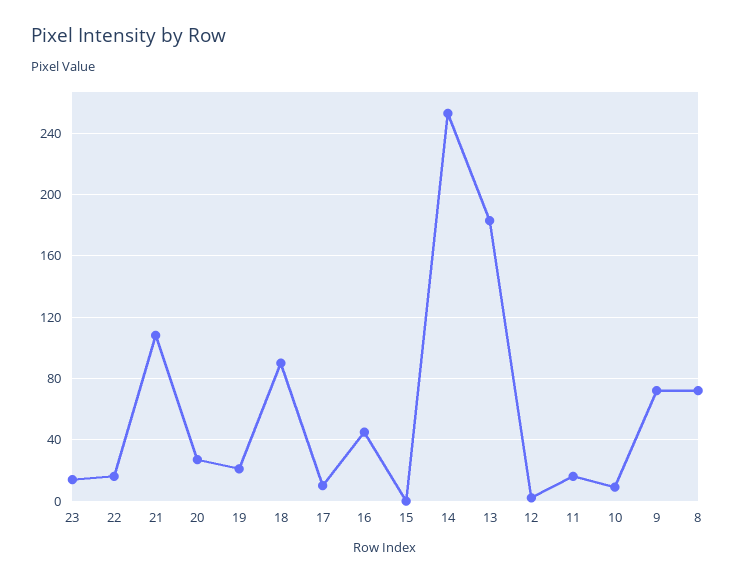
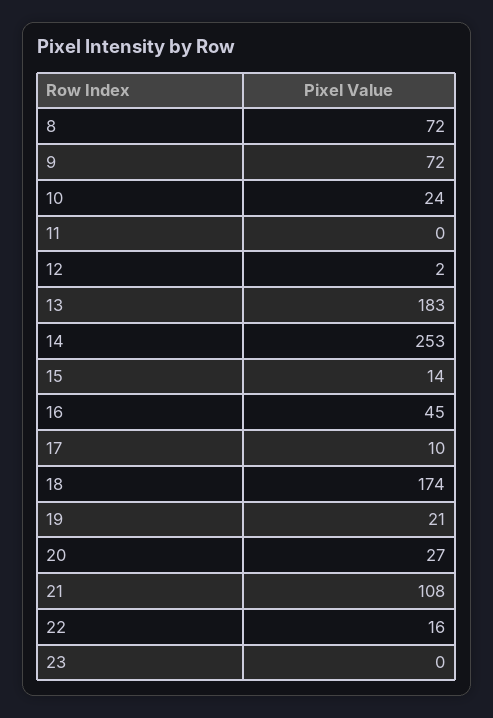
  {
-   "23": 15,
+   "23": 0,
    "22": 16,
    "21": 108,
    "20": 27,
    "19": 21,
-   "18": 90,
+   "18": 174,
    "17": 10,
    "16": 45,
-   "15": 0,
+   "15": 14,
    "14": 253,
    "13": 183,
    "12": 2,
-   "11": 15,
+   "11": 0,
-   "10": 10,
+   "10": 24,
    "9": 72,
    "8": 72
  }

